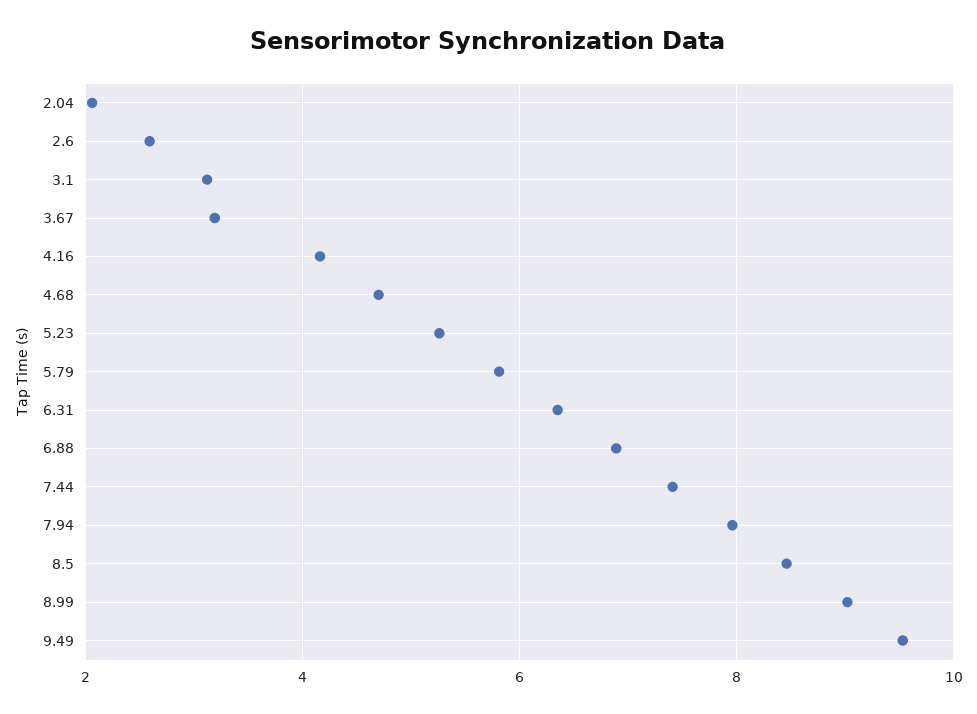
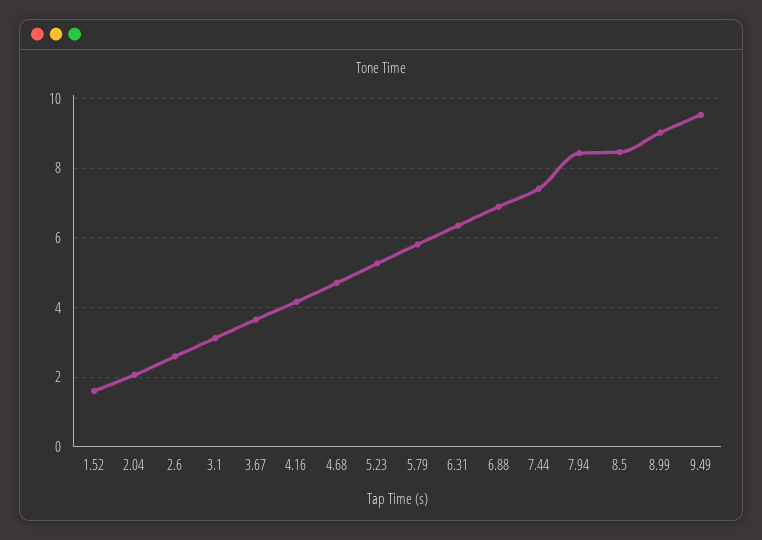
  {
    "2.04": 2,
    "2.6": 2.6,
    "3.1": 3.2,
-   "3.67": 3.2,
+   "3.67": 3.6,
    "4.16": 4.2,
    "4.68": 4.8,
    "5.23": 5.2,
    "5.79": 5.8,
    "6.31": 6.4,
    "6.88": 6.8,
    "7.44": 7.4,
-   "7.94": 8,
+   "7.94": 8.4,
    "8.5": 8.4,
    "8.99": 9,
-   "9.49": 9.6
+   "9.49": 9.6,
+   "1.52": 1.6
  }

